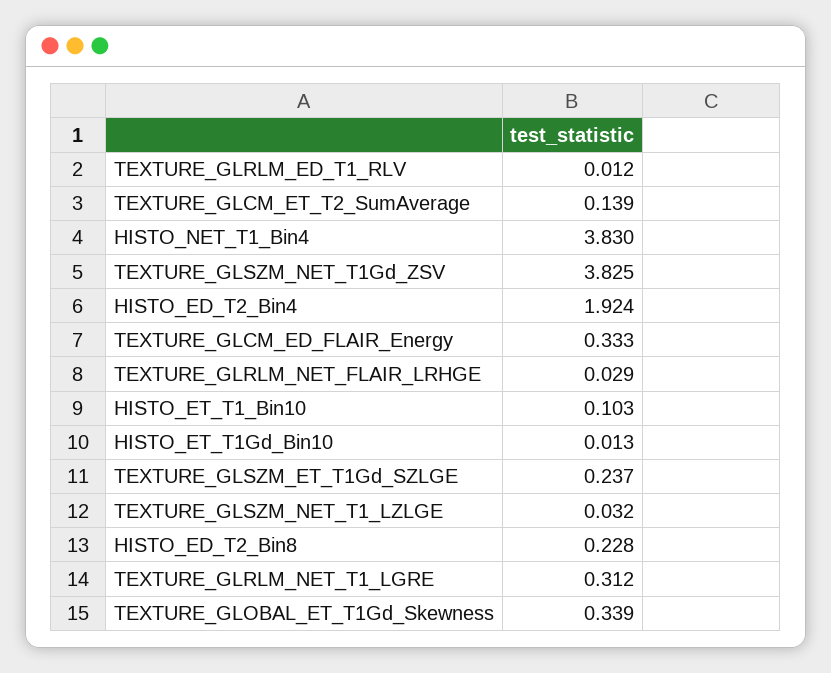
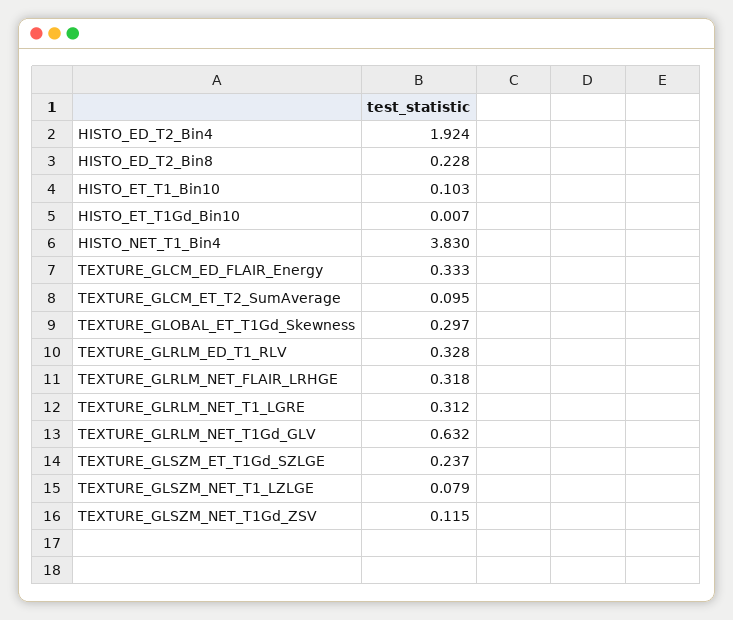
  {
-   "TEXTURE_GLRLM_ED_T1_RLV": 0.012,
+   "TEXTURE_GLRLM_ED_T1_RLV": 0.328,
-   "TEXTURE_GLCM_ET_T2_SumAverage": 0.139,
+   "TEXTURE_GLCM_ET_T2_SumAverage": 0.095,
    "HISTO_NET_T1_Bin4": 3.83,
-   "TEXTURE_GLSZM_NET_T1Gd_ZSV": 3.825,
+   "TEXTURE_GLSZM_NET_T1Gd_ZSV": 0.115,
    "HISTO_ED_T2_Bin4": 1.924,
    "TEXTURE_GLCM_ED_FLAIR_Energy": 0.333,
-   "TEXTURE_GLRLM_NET_FLAIR_LRHGE": 0.029,
+   "TEXTURE_GLRLM_NET_FLAIR_LRHGE": 0.318,
    "HISTO_ET_T1_Bin10": 0.103,
-   "HISTO_ET_T1Gd_Bin10": 0.013,
+   "HISTO_ET_T1Gd_Bin10": 0.007,
    "TEXTURE_GLSZM_ET_T1Gd_SZLGE": 0.237,
-   "TEXTURE_GLSZM_NET_T1_LZLGE": 0.032,
+   "TEXTURE_GLSZM_NET_T1_LZLGE": 0.079,
    "HISTO_ED_T2_Bin8": 0.228,
    "TEXTURE_GLRLM_NET_T1_LGRE": 0.312,
-   "TEXTURE_GLOBAL_ET_T1Gd_Skewness": 0.339
+   "TEXTURE_GLOBAL_ET_T1Gd_Skewness": 0.297,
+   "TEXTURE_GLRLM_NET_T1Gd_GLV": 0.632
  }

